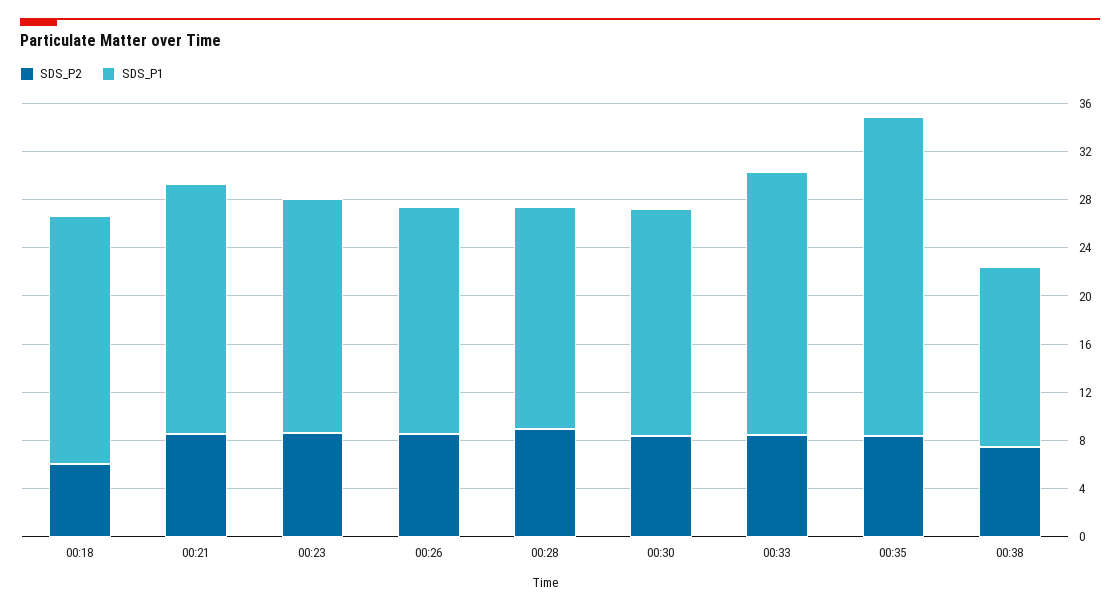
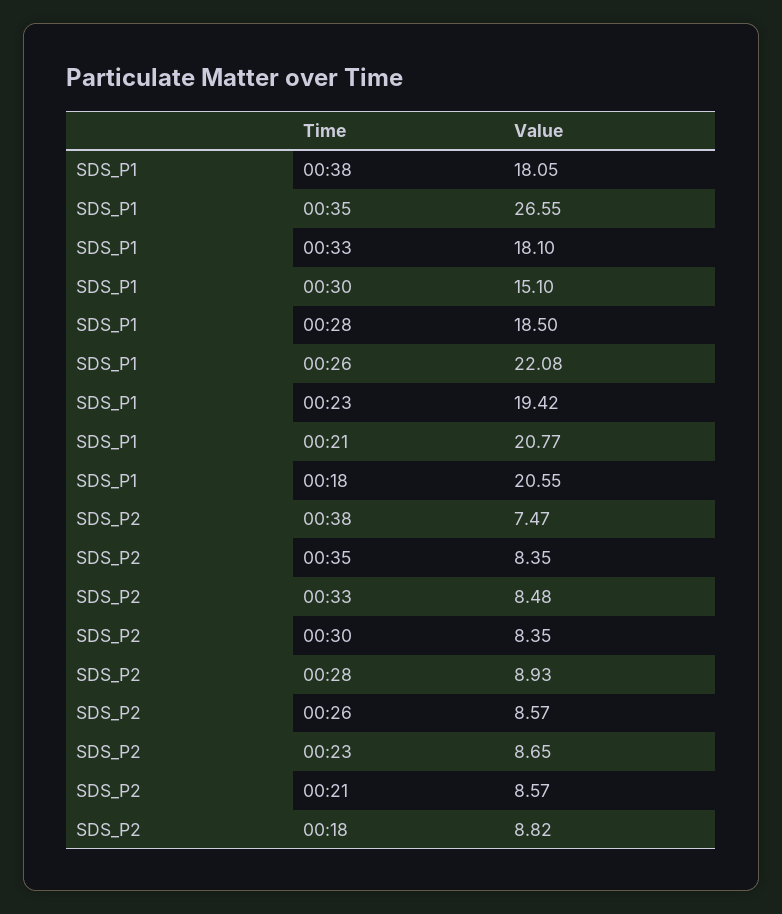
  {
    "SDS_P2": {
-     "00:18": 6,
+     "00:18": 8.82,
      "00:21": 8.57,
      "00:23": 8.65,
      "00:26": 8.57,
      "00:28": 8.93,
      "00:30": 8.35,
      "00:33": 8.48,
      "00:35": 8.35,
      "00:38": 7.47
    },
    "SDS_P1": {
      "00:18": 20.55,
      "00:21": 20.77,
      "00:23": 19.42,
-     "00:26": 19,
+     "00:26": 22.08,
      "00:28": 18.5,
-     "00:30": 19,
+     "00:30": 15.1,
-     "00:33": 22,
+     "00:33": 18.1,
      "00:35": 26.55,
-     "00:38": 15
+     "00:38": 18.05
    }
  }

